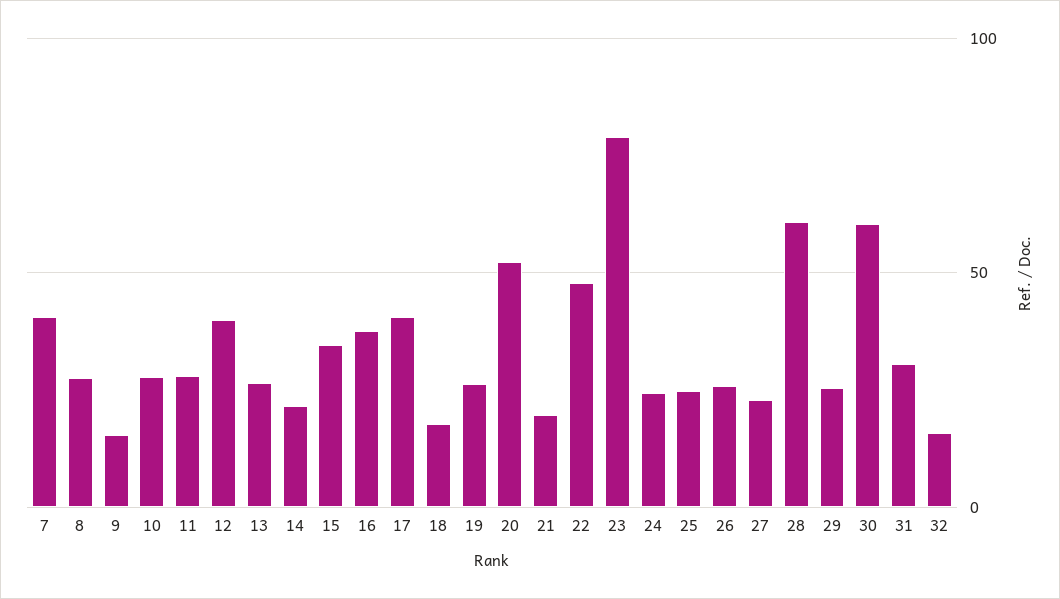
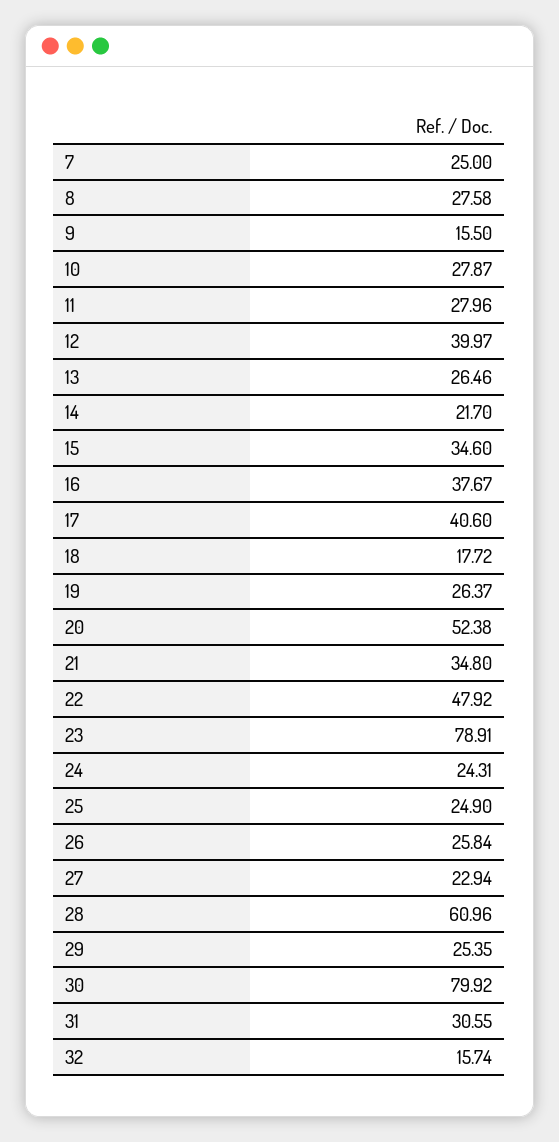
  {
-   "7": 40,
+   "7": 25,
    "8": 27.58,
    "9": 15.5,
    "10": 27.87,
    "11": 27.96,
    "12": 39.97,
    "13": 26.46,
    "14": 21.7,
    "15": 34.6,
    "16": 37.67,
    "17": 40.6,
    "18": 17.72,
    "19": 26.37,
    "20": 52.38,
-   "21": 20,
+   "21": 34.8,
    "22": 47.92,
    "23": 78.91,
    "24": 24.31,
    "25": 24.9,
    "26": 25.84,
    "27": 22.94,
    "28": 60.96,
    "29": 25.35,
-   "30": 60,
+   "30": 79.92,
    "31": 30.55,
    "32": 15.74
  }

